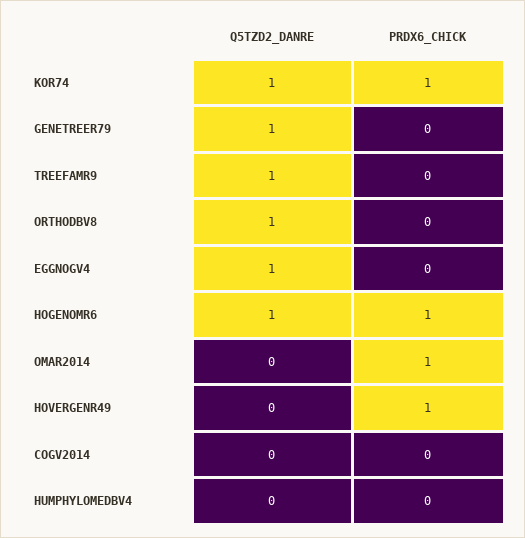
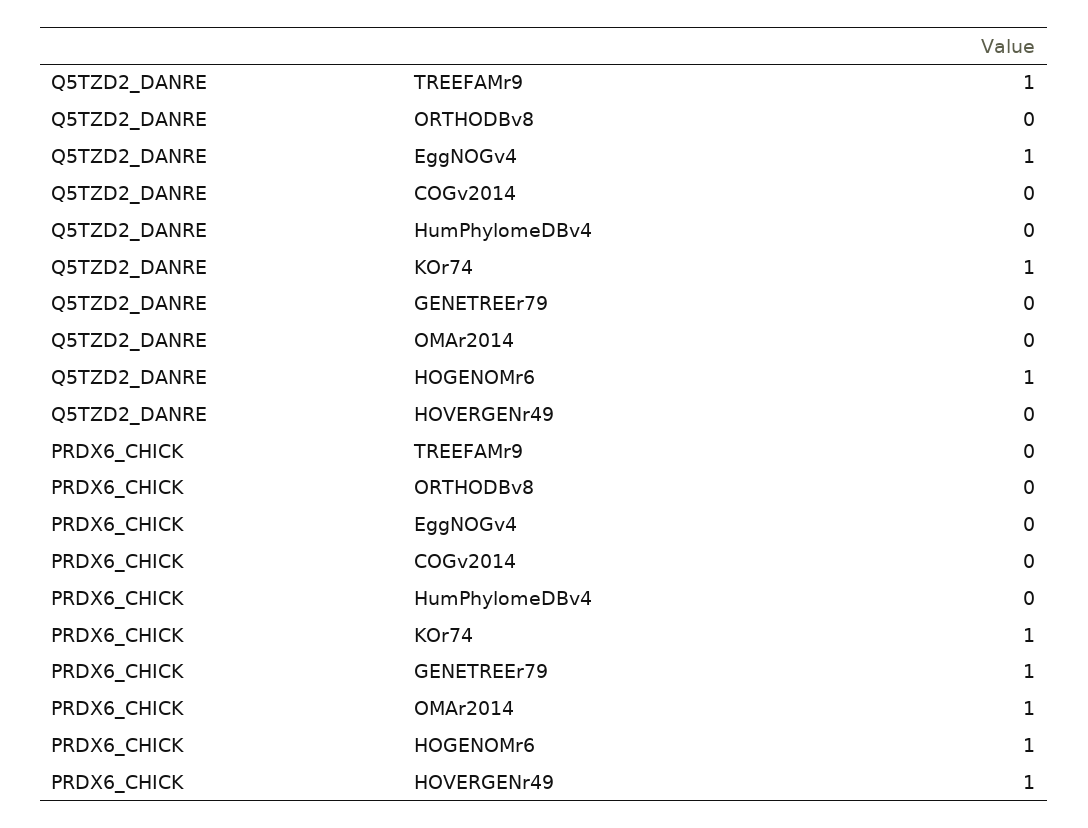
  {
    "Q5TZD2_DANRE": {
      "KOR74": 1,
-     "GENETREER79": 1,
+     "GENETREER79": 0,
      "TREEFAMR9": 1,
-     "ORTHODBV8": 1,
+     "ORTHODBV8": 0,
      "EGGNOGV4": 1,
      "HOGENOMR6": 1,
      "OMAR2014": 0,
      "HOVERGENR49": 0,
      "COGV2014": 0,
      "HUMPHYLOMEDBV4": 0
    },
    "PRDX6_CHICK": {
      "KOR74": 1,
-     "GENETREER79": 0,
+     "GENETREER79": 1,
      "TREEFAMR9": 0,
      "ORTHODBV8": 0,
      "EGGNOGV4": 0,
      "HOGENOMR6": 1,
      "OMAR2014": 1,
      "HOVERGENR49": 1,
      "COGV2014": 0,
      "HUMPHYLOMEDBV4": 0
    }
  }

